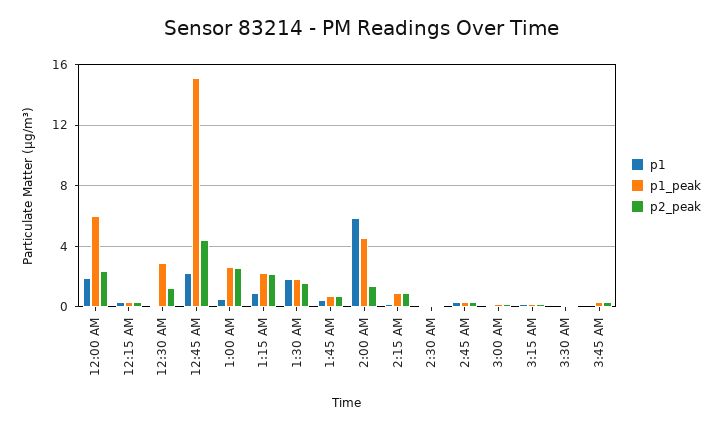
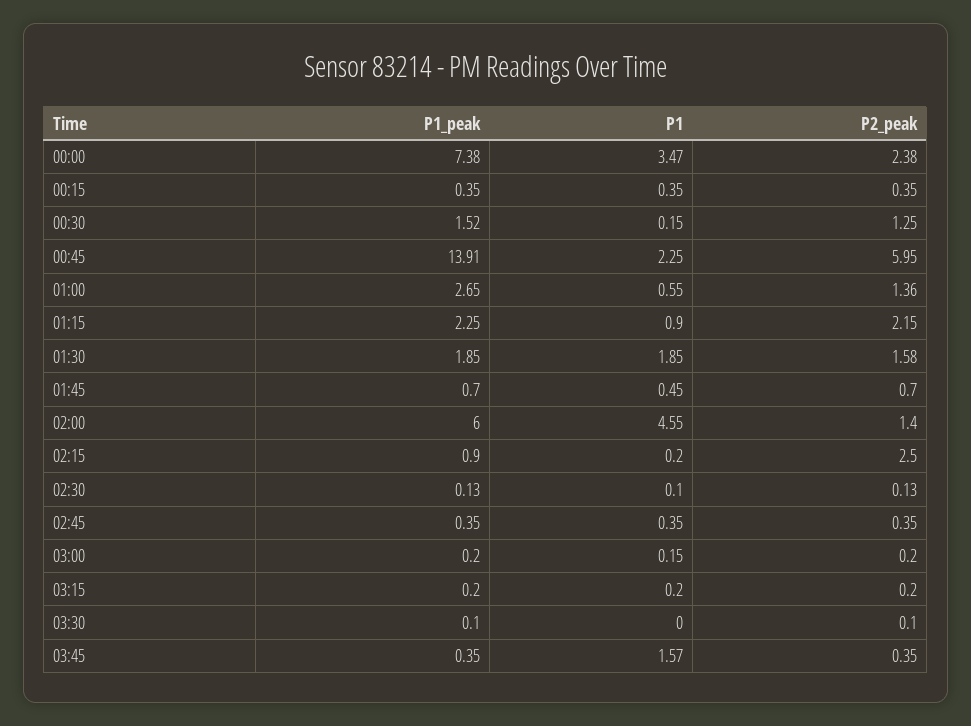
  {
    "p1": {
-     "12:00 AM": 2,
+     "12:00 AM": 3.47,
      "12:15 AM": 0.35,
      "12:30 AM": 0.15,
      "12:45 AM": 2.25,
      "1:00 AM": 0.55,
      "1:15 AM": 0.9,
      "1:30 AM": 1.85,
      "1:45 AM": 0.45,
-     "2:00 AM": 6,
+     "2:00 AM": 4.55,
      "2:15 AM": 0.2,
      "2:30 AM": 0.1,
      "2:45 AM": 0.35,
      "3:00 AM": 0.15,
      "3:15 AM": 0.2,
      "3:30 AM": 0,
-     "3:45 AM": 0
+     "3:45 AM": 1.57
    },
    "p1_peak": {
-     "12:00 AM": 6,
+     "12:00 AM": 7.38,
      "12:15 AM": 0.35,
-     "12:30 AM": 3,
+     "12:30 AM": 1.52,
-     "12:45 AM": 15,
+     "12:45 AM": 13.91,
      "1:00 AM": 2.65,
      "1:15 AM": 2.25,
      "1:30 AM": 1.85,
      "1:45 AM": 0.7,
-     "2:00 AM": 4.5,
+     "2:00 AM": 6,
      "2:15 AM": 0.9,
      "2:30 AM": 0.13,
      "2:45 AM": 0.35,
      "3:00 AM": 0.2,
      "3:15 AM": 0.2,
      "3:30 AM": 0.1,
      "3:45 AM": 0.35
    },
    "p2_peak": {
      "12:00 AM": 2.38,
      "12:15 AM": 0.35,
      "12:30 AM": 1.25,
-     "12:45 AM": 4.5,
+     "12:45 AM": 5.95,
-     "1:00 AM": 2.5,
+     "1:00 AM": 1.36,
      "1:15 AM": 2.15,
      "1:30 AM": 1.58,
      "1:45 AM": 0.7,
      "2:00 AM": 1.4,
-     "2:15 AM": 1,
+     "2:15 AM": 2.5,
      "2:30 AM": 0.13,
      "2:45 AM": 0.35,
      "3:00 AM": 0.2,
      "3:15 AM": 0.2,
      "3:30 AM": 0.1,
      "3:45 AM": 0.35
    }
  }

